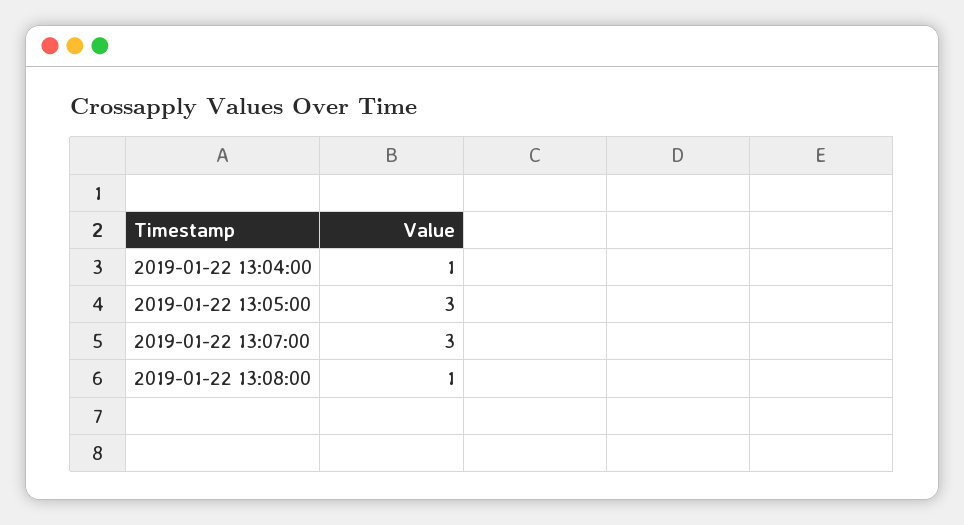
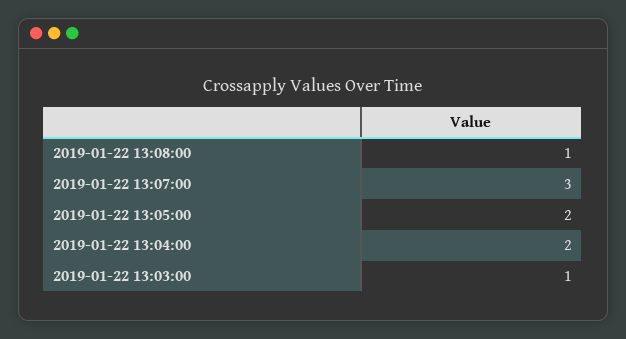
  {
-   "2019-01-22 13:04:00": 1,
+   "2019-01-22 13:04:00": 2,
-   "2019-01-22 13:05:00": 3,
+   "2019-01-22 13:05:00": 2,
    "2019-01-22 13:07:00": 3,
-   "2019-01-22 13:08:00": 1
+   "2019-01-22 13:08:00": 1,
+   "2019-01-22 13:03:00": 1
  }

